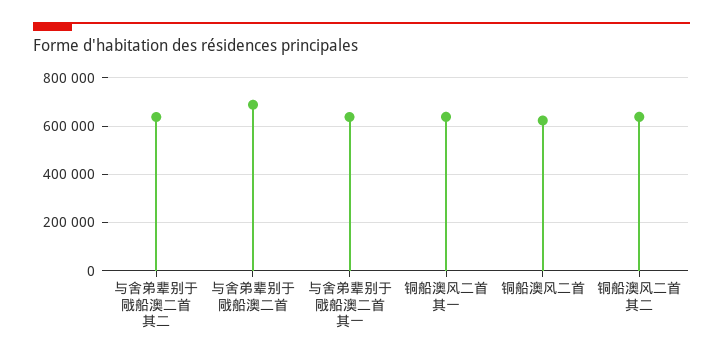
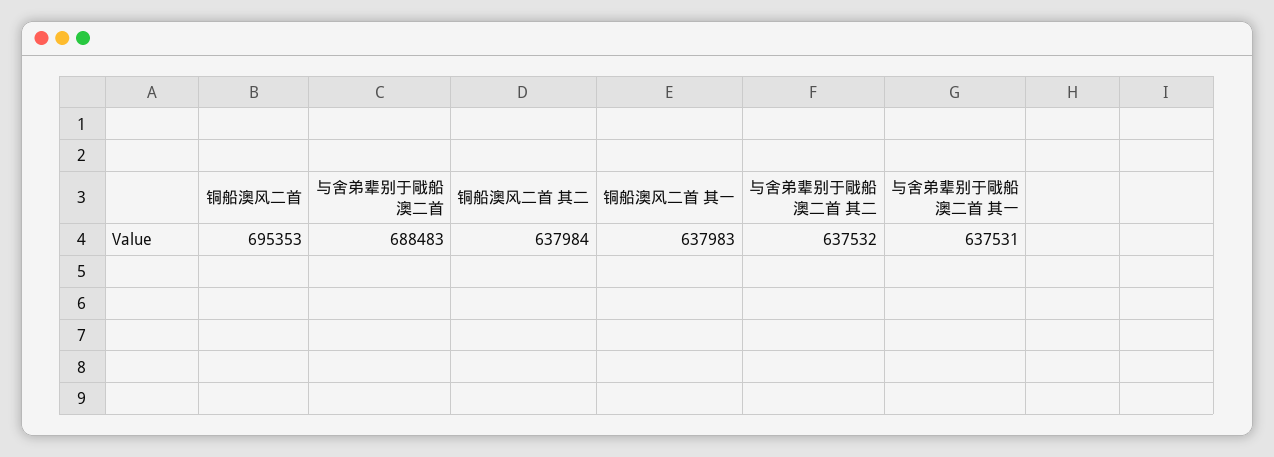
  {
    "与舍弟辈别于戙船澳二首 其二": 637532,
    "与舍弟辈别于戙船澳二首": 688483,
    "与舍弟辈别于戙船澳二首 其一": 637531,
    "铜船澳风二首 其一": 637983,
-   "铜船澳风二首": 625000,
+   "铜船澳风二首": 695353,
    "铜船澳风二首 其二": 637984
  }

